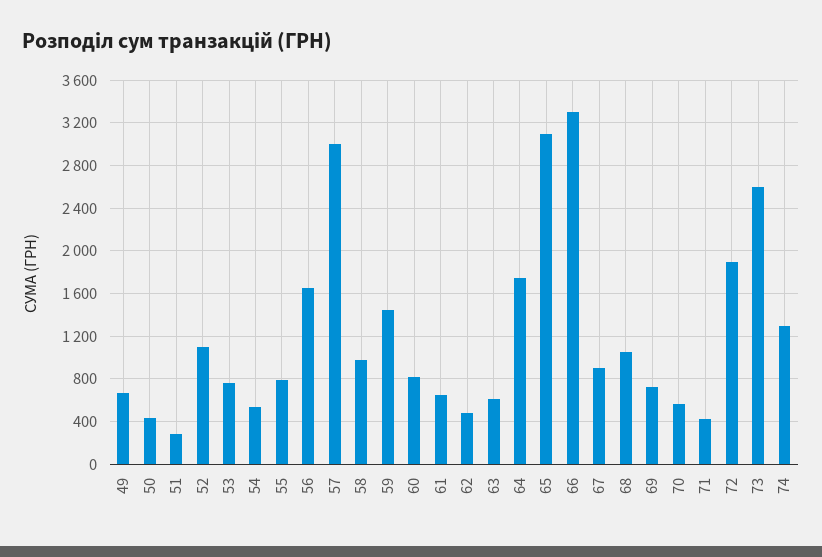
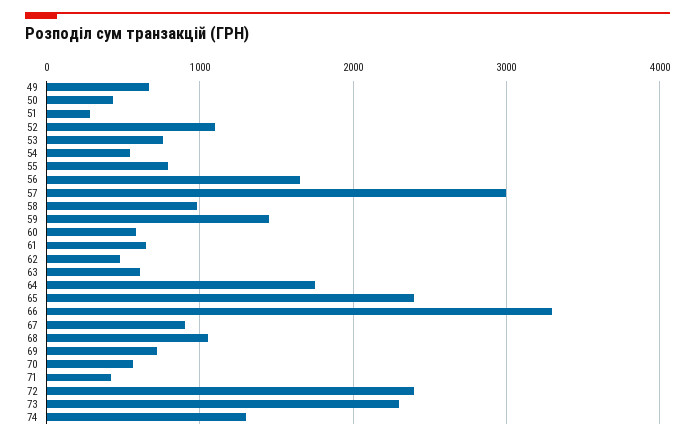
  {
    "49": 700,
    "50": 400,
    "51": 300,
    "52": 1100,
    "53": 800,
    "54": 500,
    "55": 800,
    "56": 1700,
    "57": 3000,
    "58": 1000,
    "59": 1500,
-   "60": 800,
+   "60": 600,
    "61": 700,
    "62": 500,
    "63": 600,
    "64": 1800,
-   "65": 3100,
+   "65": 2400,
    "66": 3300,
    "67": 900,
    "68": 1100,
    "69": 700,
    "70": 600,
    "71": 400,
-   "72": 1900,
+   "72": 2400,
-   "73": 2600,
+   "73": 2300,
    "74": 1300
  }

